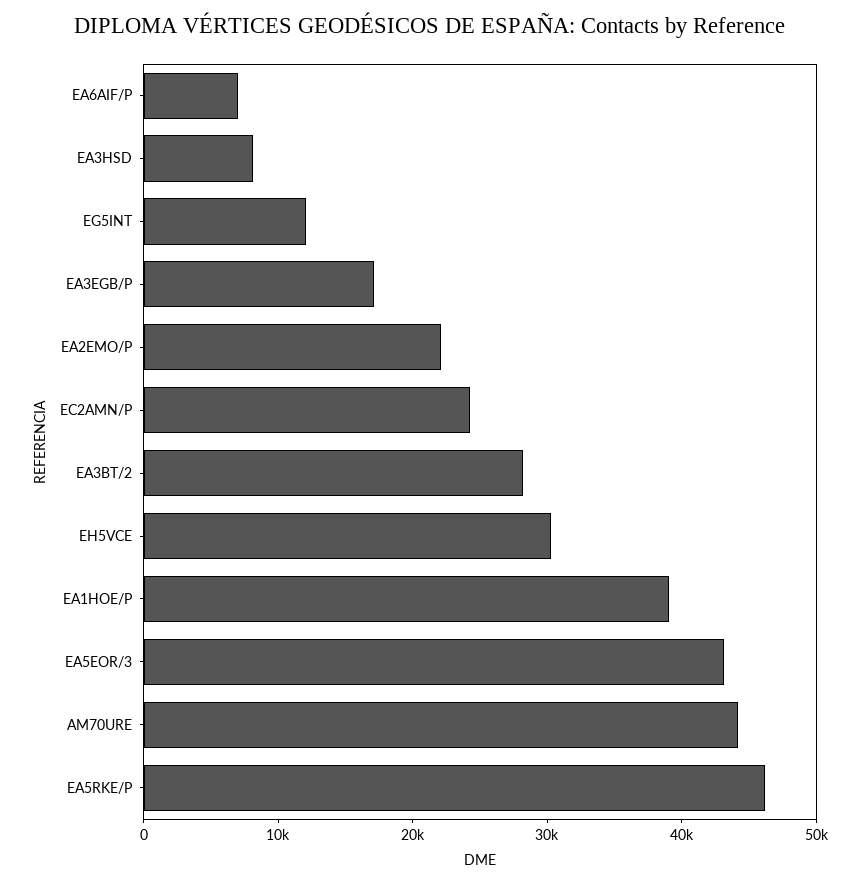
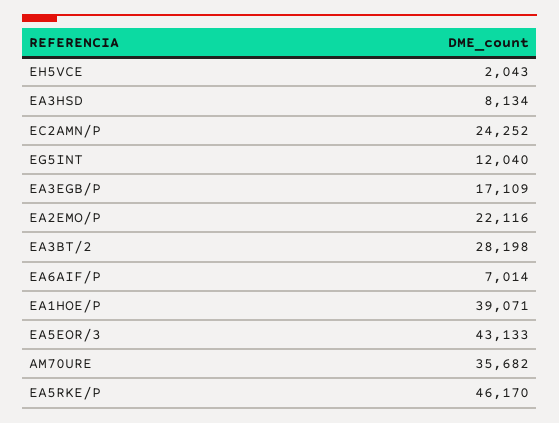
  {
    "EA6AIF/P": 7014,
    "EA3HSD": 8134,
    "EG5INT": 12040,
    "EA3EGB/P": 17109,
    "EA2EMO/P": 22116,
    "EC2AMN/P": 24252,
    "EA3BT/2": 28198,
-   "EH5VCE": 30000,
+   "EH5VCE": 2043,
    "EA1HOE/P": 39071,
    "EA5EOR/3": 43133,
-   "AM70URE": 44000,
+   "AM70URE": 35682,
    "EA5RKE/P": 46170
  }

